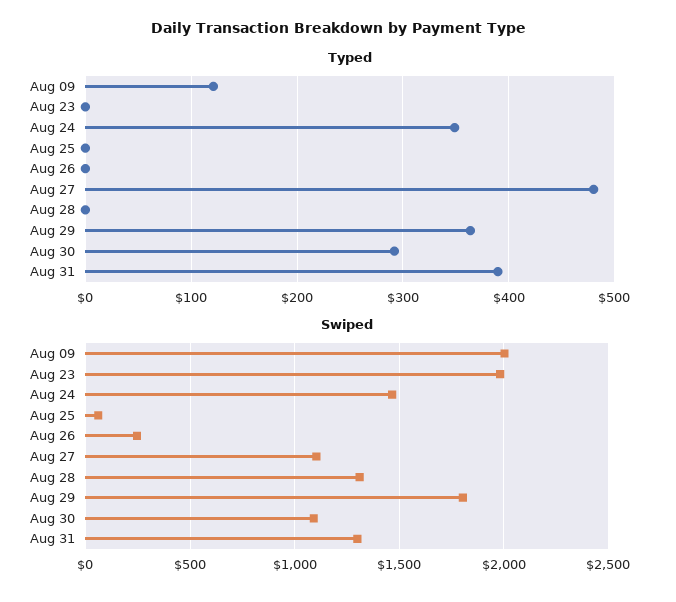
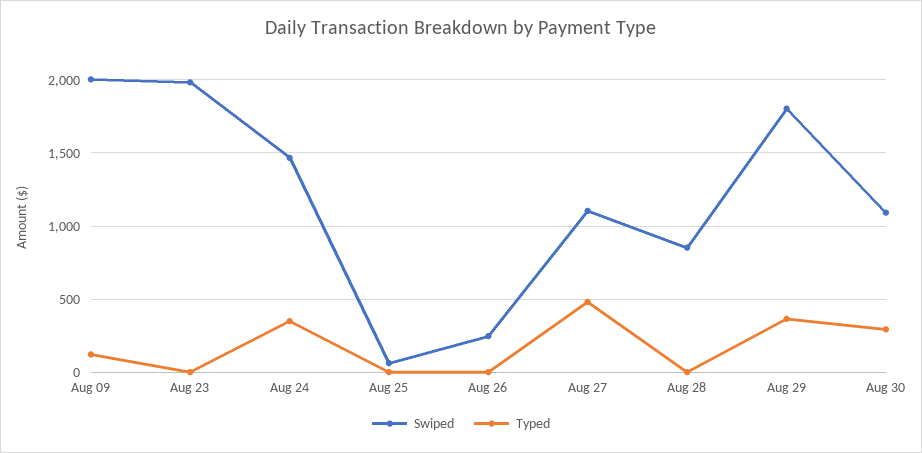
  {
    "Typed": {
      "Aug 09": 120,
      "Aug 23": 0,
      "Aug 24": 350,
      "Aug 25": 0,
      "Aug 26": 0,
      "Aug 27": 480,
      "Aug 28": 0,
      "Aug 29": 360,
-     "Aug 30": 290,
+     "Aug 30": 290
-     "Aug 31": 390
    },
    "Swiped": {
      "Aug 09": 2000,
      "Aug 23": 2000,
      "Aug 24": 1450,
      "Aug 25": 50,
      "Aug 26": 250,
      "Aug 27": 1100,
-     "Aug 28": 1300,
+     "Aug 28": 850,
      "Aug 29": 1800,
-     "Aug 30": 1100,
+     "Aug 30": 1100
-     "Aug 31": 1300
    }
  }

